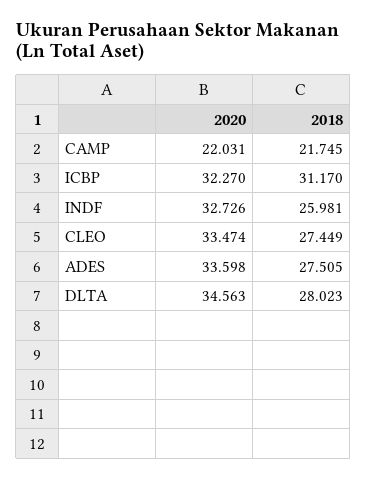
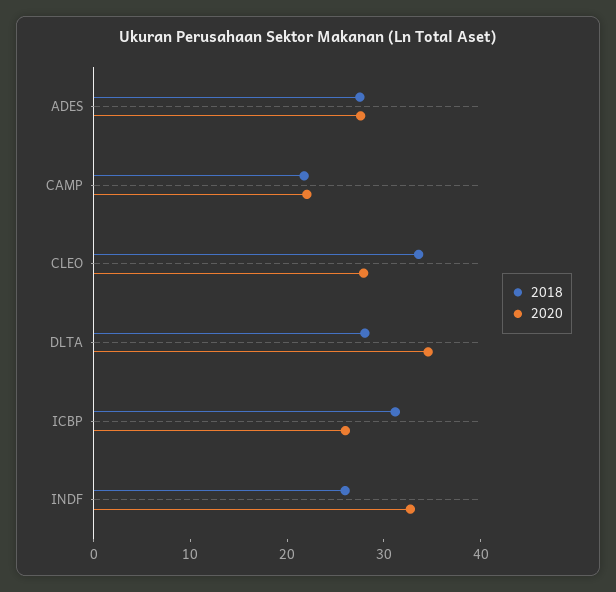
  {
    "2020": {
      "CAMP": 22.031,
-     "ICBP": 32.27,
+     "ICBP": 26,
      "INDF": 32.726,
-     "CLEO": 33.474,
+     "CLEO": 28,
-     "ADES": 33.598,
+     "ADES": 28,
      "DLTA": 34.563
    },
    "2018": {
      "CAMP": 21.745,
      "ICBP": 31.17,
      "INDF": 25.981,
-     "CLEO": 27.449,
+     "CLEO": 34,
      "ADES": 27.505,
      "DLTA": 28.023
    }
  }

